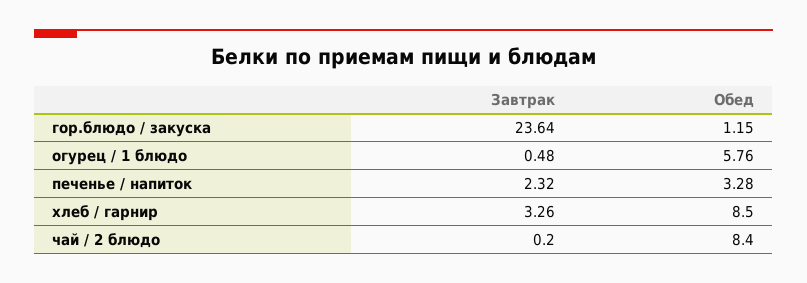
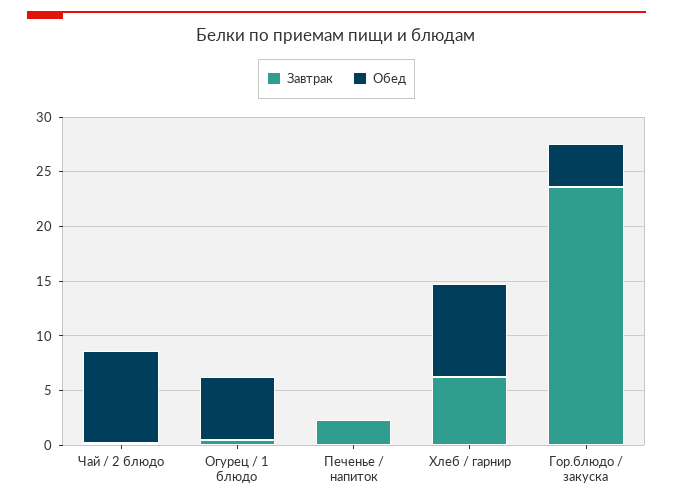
  {
    "Завтрак": {
      "гор.блюдо / закуска": 23.64,
      "огурец / 1 блюдо": 0.48,
      "печенье / напиток": 2.32,
-     "хлеб / гарнир": 3.26,
+     "хлеб / гарнир": 6,
      "чай / 2 блюдо": 0.2
    },
    "Обед": {
-     "гор.блюдо / закуска": 1.15,
+     "гор.блюдо / закуска": 4,
      "огурец / 1 блюдо": 5.76,
-     "печенье / напиток": 3.28,
+     "печенье / напиток": 0,
      "хлеб / гарнир": 8.5,
      "чай / 2 блюдо": 8.4
    }
  }

